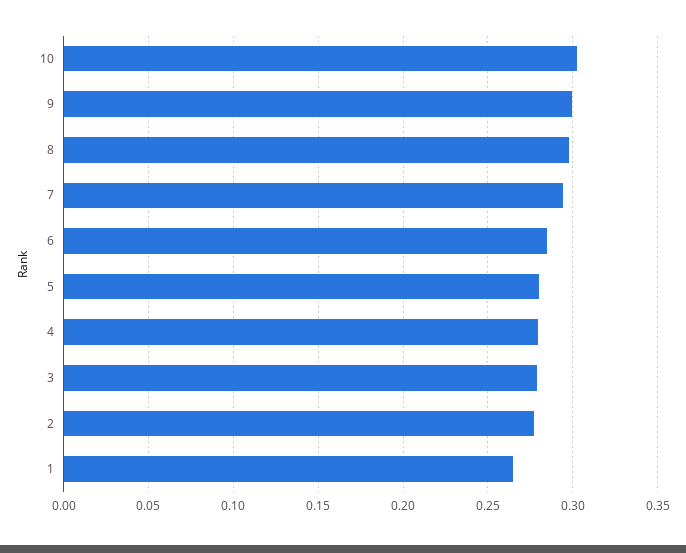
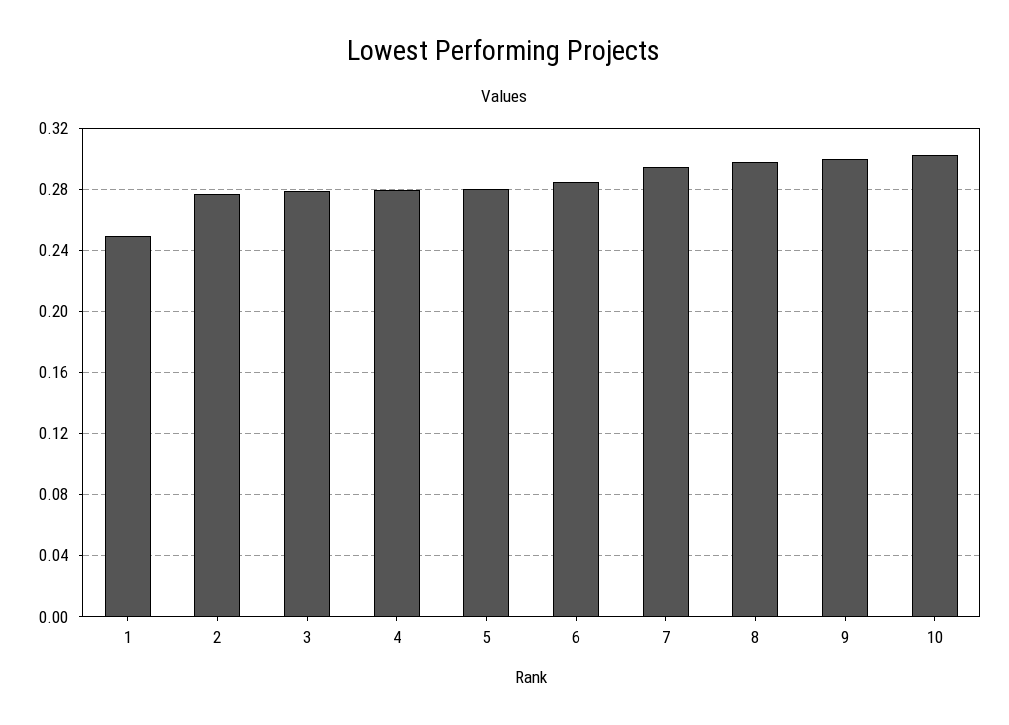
  {
    "10": 0.305,
    "9": 0.3,
    "8": 0.3,
    "7": 0.295,
    "6": 0.285,
    "5": 0.28,
    "4": 0.28,
    "3": 0.28,
    "2": 0.275,
-   "1": 0.265
+   "1": 0.25
  }

